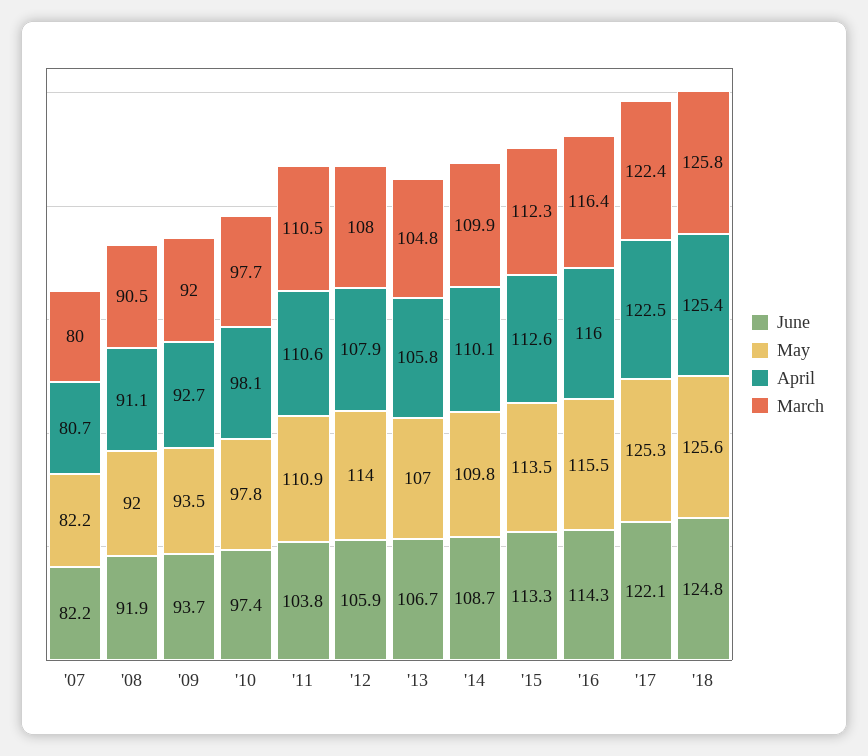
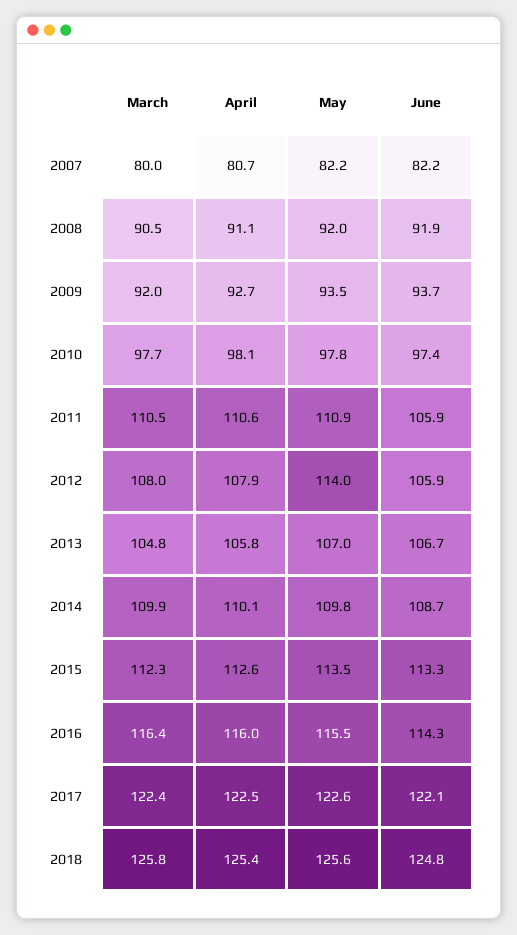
  {
    "June": {
      "'07": 82.2,
      "'08": 91.9,
      "'09": 93.7,
      "'10": 97.4,
-     "'11": 103.8,
+     "'11": 105.9,
      "'12": 105.9,
      "'13": 106.7,
      "'14": 108.7,
      "'15": 113.3,
      "'16": 114.3,
      "'17": 122.1,
      "'18": 124.8
    },
    "May": {
      "'07": 82.2,
      "'08": 92,
      "'09": 93.5,
      "'10": 97.8,
      "'11": 110.9,
      "'12": 114,
      "'13": 107,
      "'14": 109.8,
      "'15": 113.5,
      "'16": 115.5,
-     "'17": 125.3,
+     "'17": 122.6,
      "'18": 125.6
    },
    "April": {
      "'07": 80.7,
      "'08": 91.1,
      "'09": 92.7,
      "'10": 98.1,
      "'11": 110.6,
      "'12": 107.9,
      "'13": 105.8,
      "'14": 110.1,
      "'15": 112.6,
      "'16": 116,
      "'17": 122.5,
      "'18": 125.4
    },
    "March": {
      "'07": 80,
      "'08": 90.5,
      "'09": 92,
      "'10": 97.7,
      "'11": 110.5,
      "'12": 108,
      "'13": 104.8,
      "'14": 109.9,
      "'15": 112.3,
      "'16": 116.4,
      "'17": 122.4,
      "'18": 125.8
    }
  }

